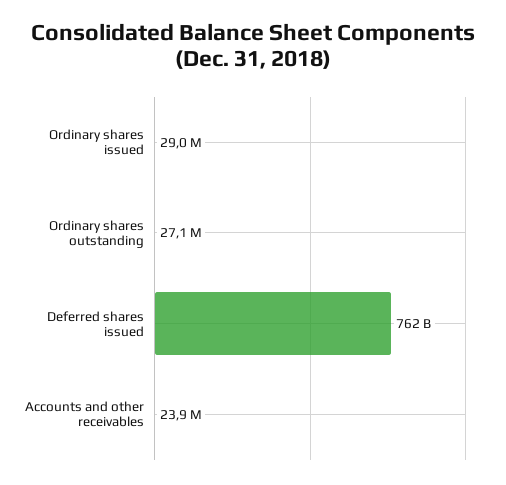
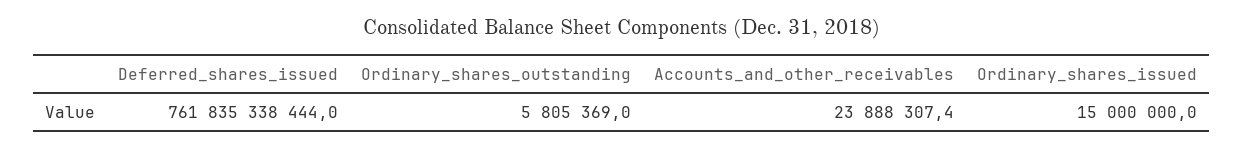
  {
-   "Ordinary shares issued": 29000000,
+   "Ordinary shares issued": 15000000,
-   "Ordinary shares outstanding": 27100000,
+   "Ordinary shares outstanding": 5805369,
    "Deferred shares issued": 761835338444,
    "Accounts and other receivables": 23888307.4
  }

